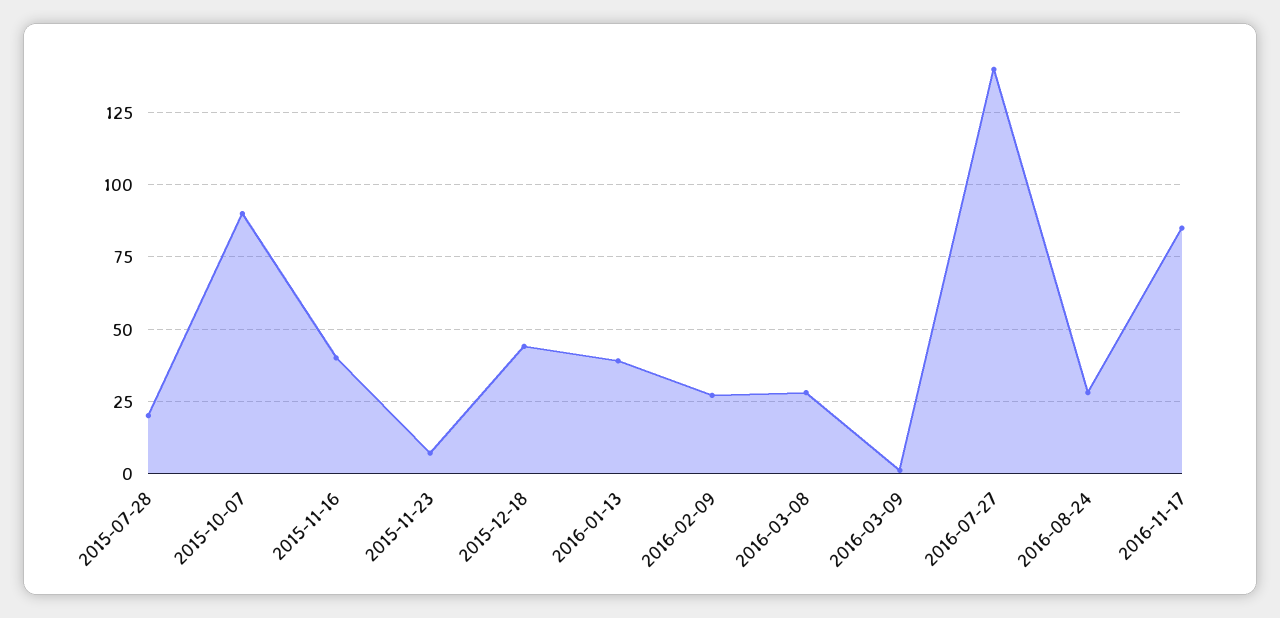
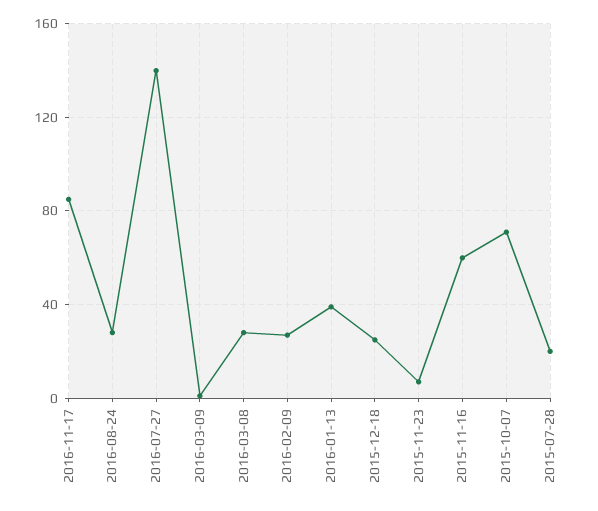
  {
    "2015-07-28": 20,
-   "2015-10-07": 90,
+   "2015-10-07": 70,
-   "2015-11-16": 40,
+   "2015-11-16": 60,
    "2015-11-23": 5,
-   "2015-12-18": 45,
+   "2015-12-18": 25,
    "2016-01-13": 40,
    "2016-02-09": 25,
    "2016-03-08": 30,
    "2016-03-09": 0,
    "2016-07-27": 140,
    "2016-08-24": 30,
    "2016-11-17": 85
  }

